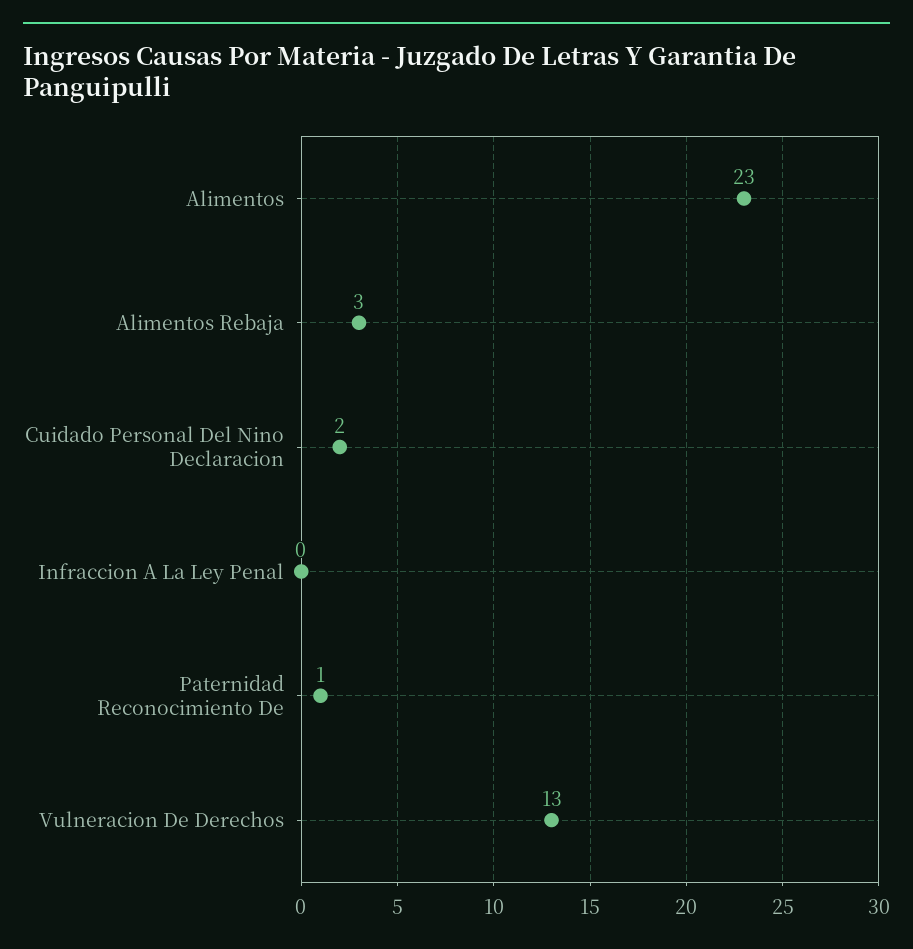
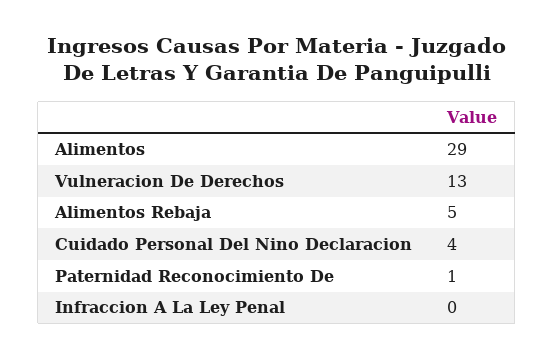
  {
-   "Alimentos": 23,
+   "Alimentos": 29,
-   "Alimentos Rebaja": 3,
+   "Alimentos Rebaja": 5,
-   "Cuidado Personal Del Nino Declaracion": 2,
+   "Cuidado Personal Del Nino Declaracion": 4,
    "Infraccion A La Ley Penal": 0,
    "Paternidad Reconocimiento De": 1,
    "Vulneracion De Derechos": 13
  }

